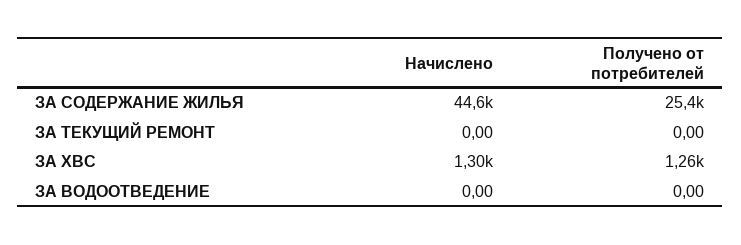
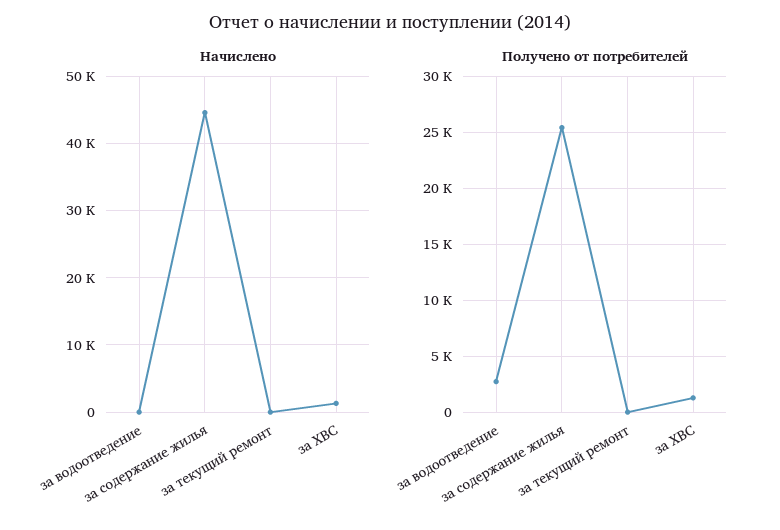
  {
    "Начислено": {
      "ЗА СОДЕРЖАНИЕ ЖИЛЬЯ": 44600,
      "ЗА ТЕКУЩИЙ РЕМОНТ": 0,
      "ЗА ХВС": 1300,
      "ЗА ВОДООТВЕДЕНИЕ": 0
    },
    "Получено от потребителей": {
      "ЗА СОДЕРЖАНИЕ ЖИЛЬЯ": 25400,
      "ЗА ТЕКУЩИЙ РЕМОНТ": 0,
      "ЗА ХВС": 1260,
-     "ЗА ВОДООТВЕДЕНИЕ": 0
+     "ЗА ВОДООТВЕДЕНИЕ": 3000
    }
  }

